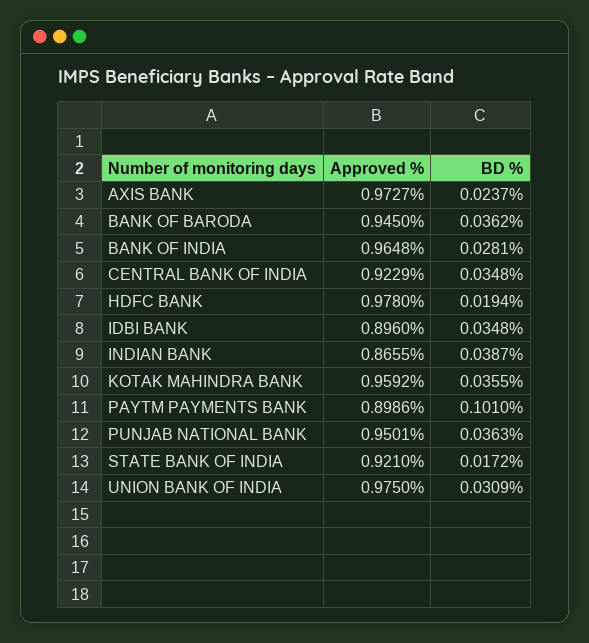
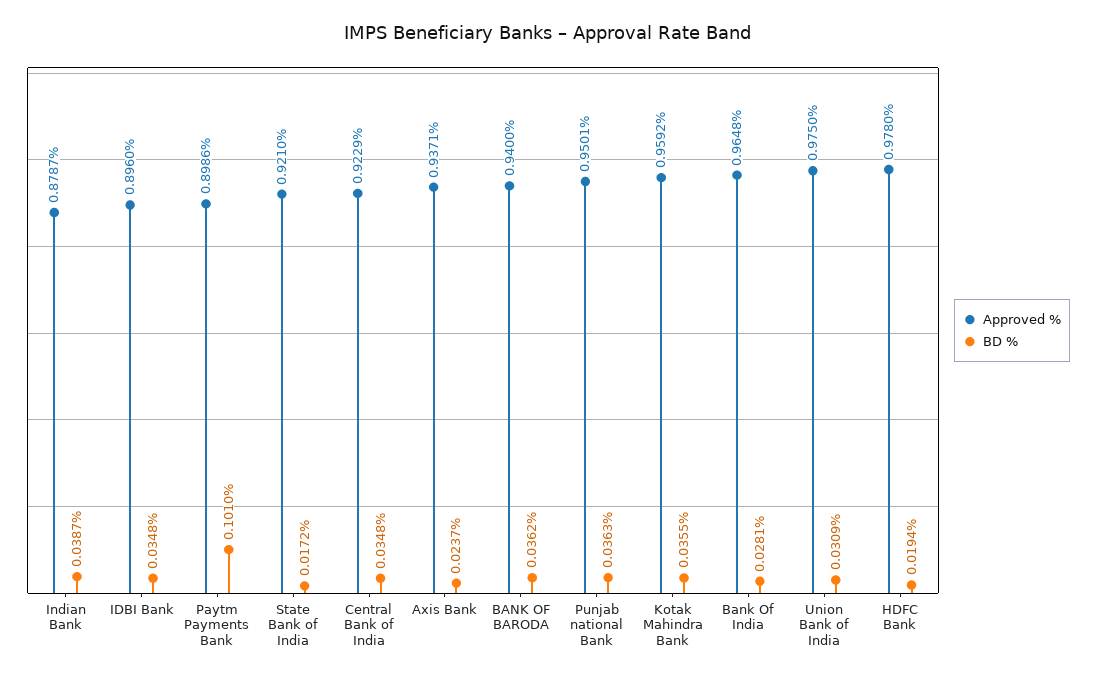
  {
    "Approved %": {
-     "AXIS BANK": 0.9727,
+     "AXIS BANK": 0.9371,
-     "BANK OF BARODA": 0.945,
+     "BANK OF BARODA": 0.94,
      "BANK OF INDIA": 0.9648,
      "CENTRAL BANK OF INDIA": 0.9229,
      "HDFC BANK": 0.978,
      "IDBI BANK": 0.896,
-     "INDIAN BANK": 0.8655,
+     "INDIAN BANK": 0.8787,
      "KOTAK MAHINDRA BANK": 0.9592,
      "PAYTM PAYMENTS BANK": 0.8986,
      "PUNJAB NATIONAL BANK": 0.9501,
      "STATE BANK OF INDIA": 0.921,
      "UNION BANK OF INDIA": 0.975
    },
    "BD %": {
      "AXIS BANK": 0.0237,
      "BANK OF BARODA": 0.0362,
      "BANK OF INDIA": 0.0281,
      "CENTRAL BANK OF INDIA": 0.0348,
      "HDFC BANK": 0.0194,
      "IDBI BANK": 0.0348,
      "INDIAN BANK": 0.0387,
      "KOTAK MAHINDRA BANK": 0.0355,
      "PAYTM PAYMENTS BANK": 0.101,
      "PUNJAB NATIONAL BANK": 0.0363,
      "STATE BANK OF INDIA": 0.0172,
      "UNION BANK OF INDIA": 0.0309
    }
  }

